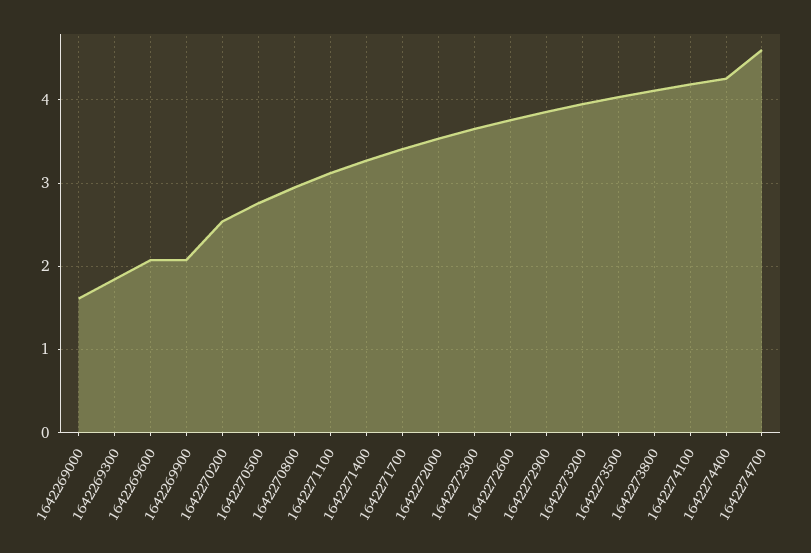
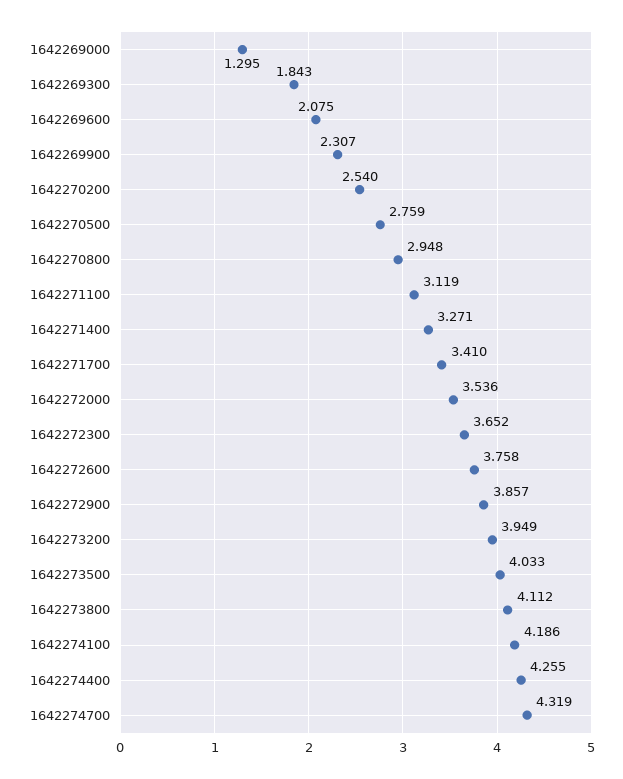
  {
-   "1642269000": 1.6,
+   "1642269000": 1.295,
    "1642269300": 1.843,
    "1642269600": 2.075,
-   "1642269900": 2.1,
+   "1642269900": 2.307,
    "1642270200": 2.54,
    "1642270500": 2.759,
    "1642270800": 2.948,
    "1642271100": 3.119,
    "1642271400": 3.271,
    "1642271700": 3.41,
    "1642272000": 3.536,
    "1642272300": 3.652,
    "1642272600": 3.758,
    "1642272900": 3.857,
    "1642273200": 3.949,
    "1642273500": 4.033,
    "1642273800": 4.112,
    "1642274100": 4.186,
    "1642274400": 4.255,
-   "1642274700": 4.6
+   "1642274700": 4.319
  }

